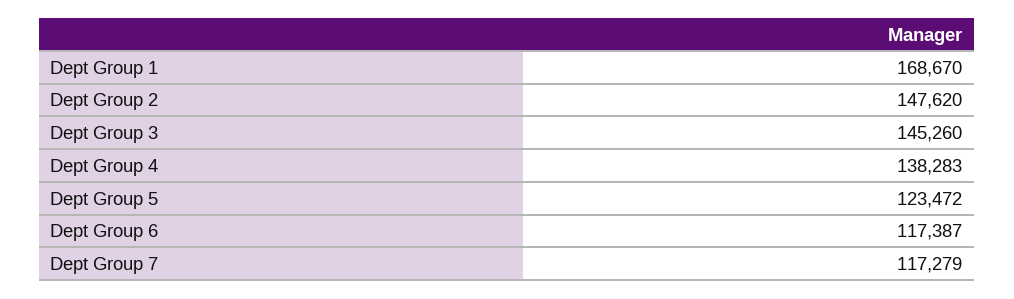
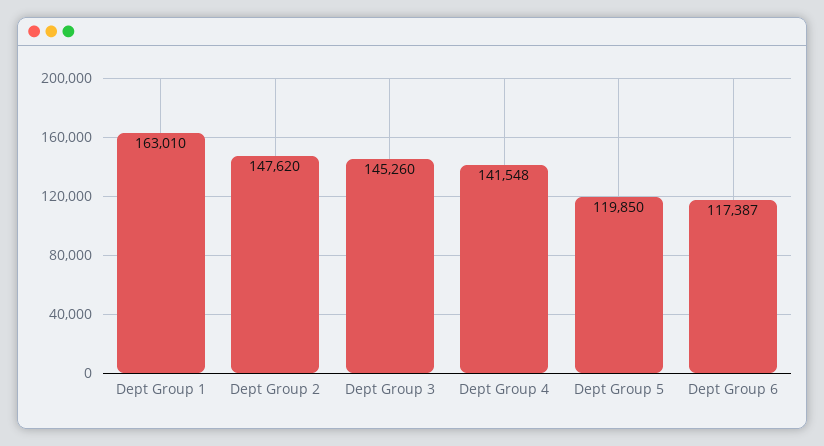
  {
-   "Dept Group 1": 168670,
+   "Dept Group 1": 163010,
    "Dept Group 2": 147620,
    "Dept Group 3": 145260,
-   "Dept Group 4": 138283,
+   "Dept Group 4": 141548,
-   "Dept Group 5": 123472,
+   "Dept Group 5": 119850,
-   "Dept Group 6": 117387,
+   "Dept Group 6": 117387
-   "Dept Group 7": 117279
  }

